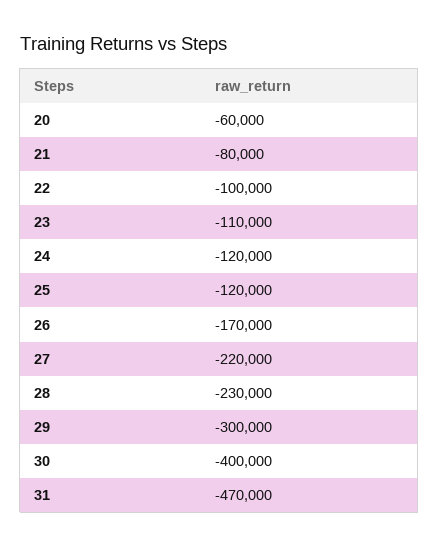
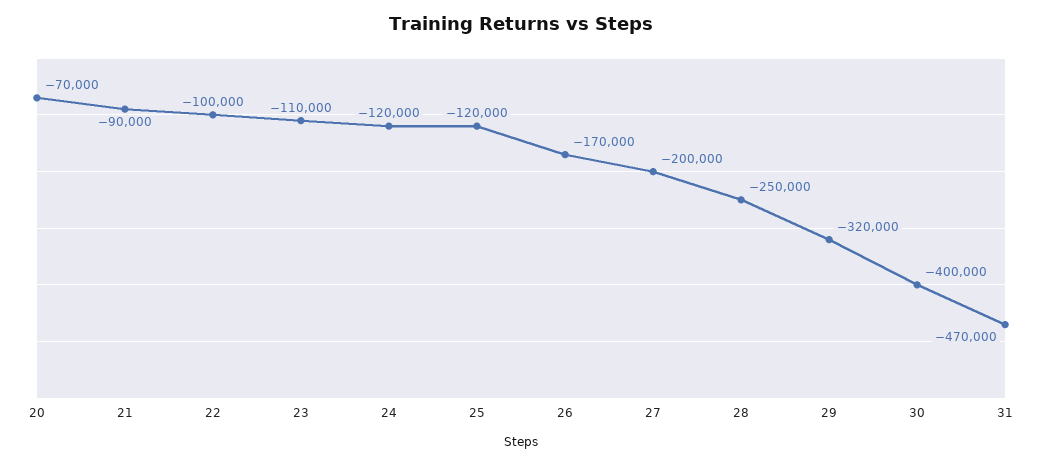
  {
-   "20": -60000,
+   "20": -70000,
-   "21": -80000,
+   "21": -90000,
    "22": -100000,
    "23": -110000,
    "24": -120000,
    "25": -120000,
    "26": -170000,
-   "27": -220000,
+   "27": -200000,
-   "28": -230000,
+   "28": -250000,
-   "29": -300000,
+   "29": -320000,
    "30": -400000,
    "31": -470000
  }

